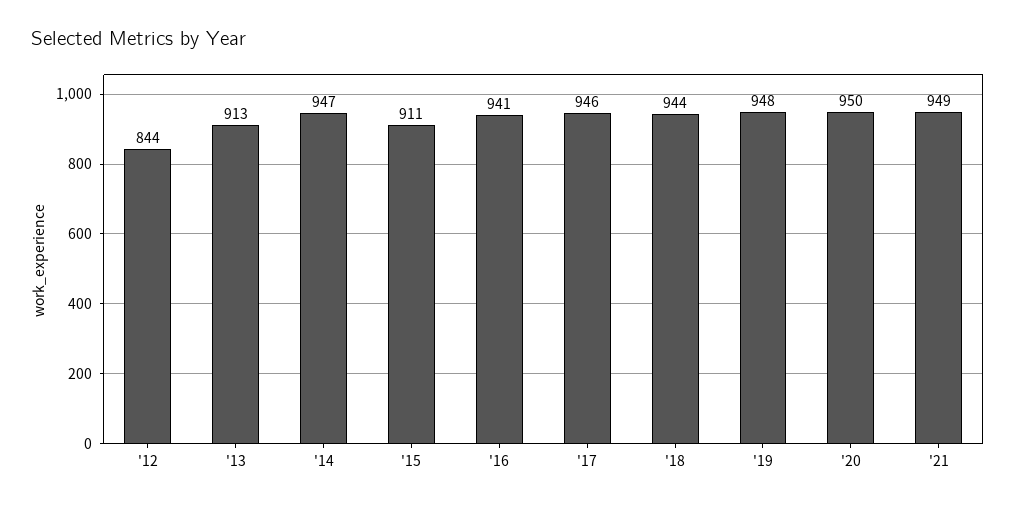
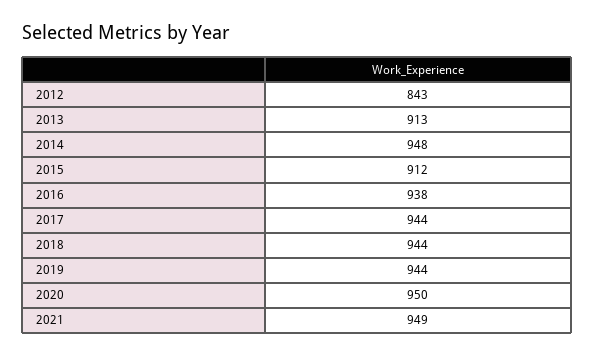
  {
-   "'12": 844,
+   "'12": 843,
    "'13": 913,
-   "'14": 947,
+   "'14": 948,
-   "'15": 911,
+   "'15": 912,
-   "'16": 941,
+   "'16": 938,
-   "'17": 946,
+   "'17": 944,
    "'18": 944,
-   "'19": 948,
+   "'19": 944,
    "'20": 950,
    "'21": 949
  }

